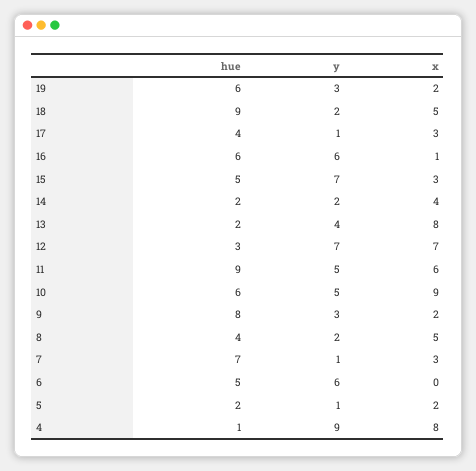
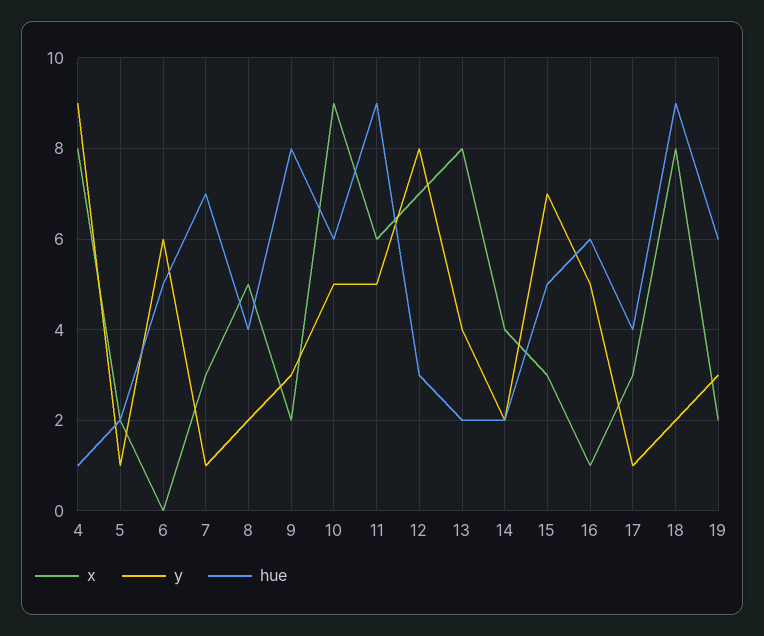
  {
    "hue": {
      "19": 6,
      "18": 9,
      "17": 4,
      "16": 6,
      "15": 5,
      "14": 2,
      "13": 2,
      "12": 3,
      "11": 9,
      "10": 6,
      "9": 8,
      "8": 4,
      "7": 7,
      "6": 5,
      "5": 2,
      "4": 1
    },
    "y": {
      "19": 3,
      "18": 2,
      "17": 1,
-     "16": 6,
+     "16": 5,
      "15": 7,
      "14": 2,
      "13": 4,
-     "12": 7,
+     "12": 8,
      "11": 5,
      "10": 5,
      "9": 3,
      "8": 2,
      "7": 1,
      "6": 6,
      "5": 1,
      "4": 9
    },
    "x": {
      "19": 2,
-     "18": 5,
+     "18": 8,
      "17": 3,
      "16": 1,
      "15": 3,
      "14": 4,
      "13": 8,
      "12": 7,
      "11": 6,
      "10": 9,
      "9": 2,
      "8": 5,
      "7": 3,
      "6": 0,
      "5": 2,
      "4": 8
    }
  }

